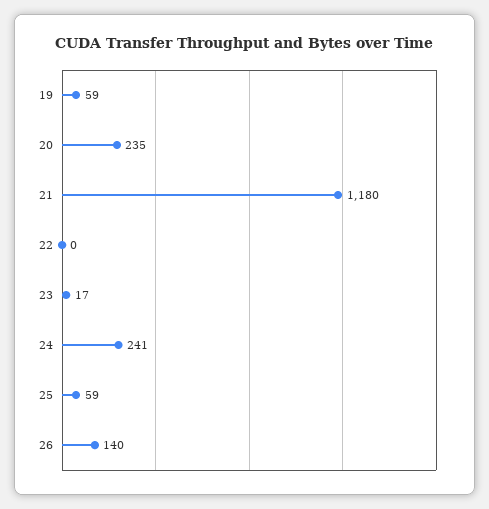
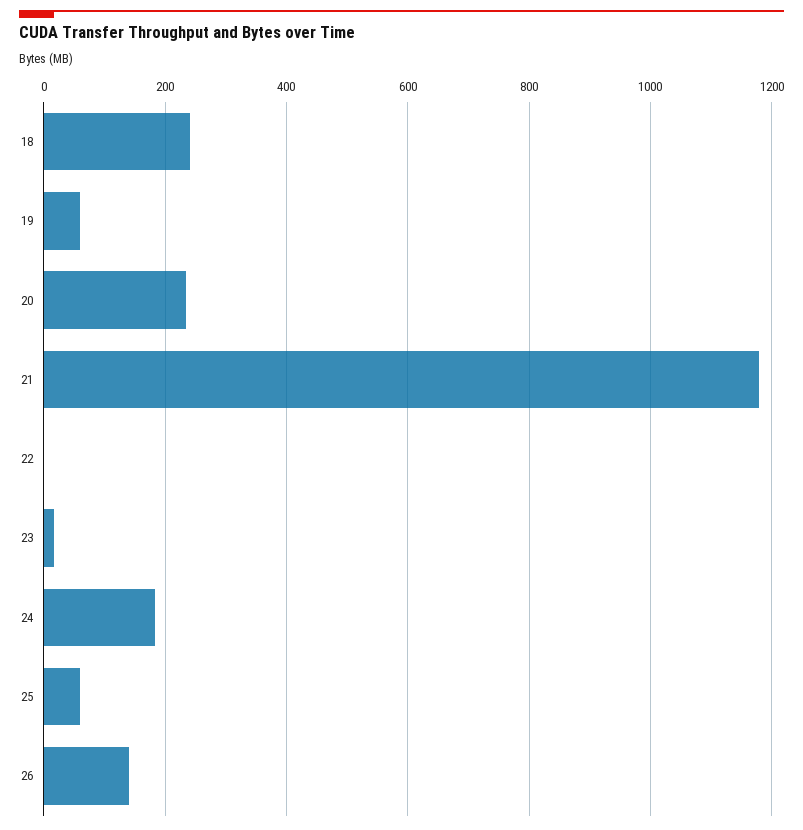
  {
    "19": 59,
    "20": 235,
    "21": 1180,
    "22": 0,
    "23": 17,
-   "24": 241,
+   "24": 180,
    "25": 59,
-   "26": 140
+   "26": 140,
+   "18": 240
  }

